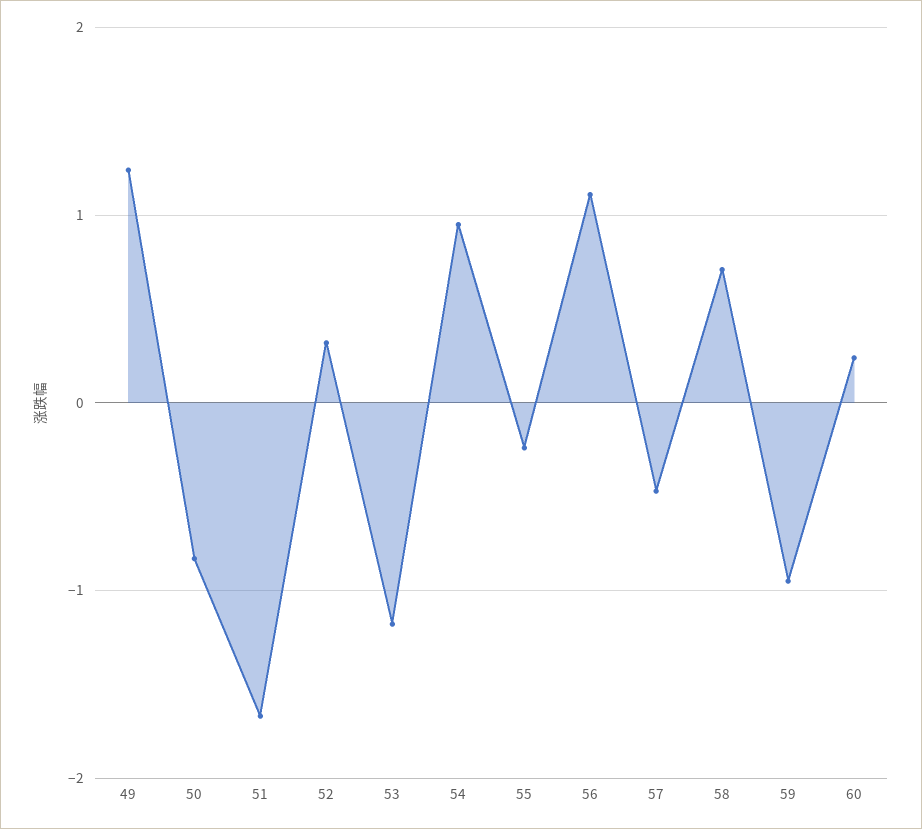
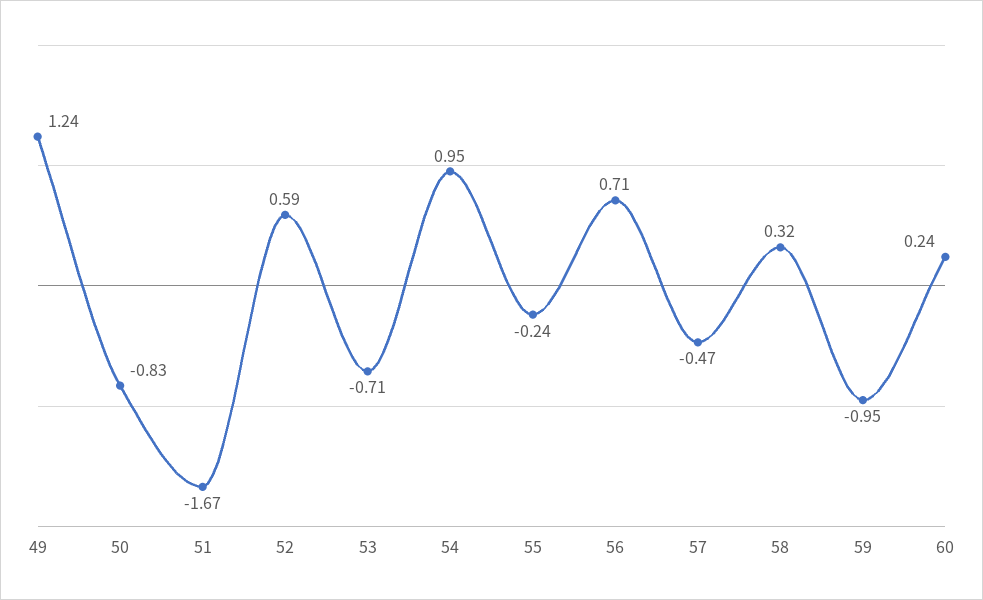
  {
    "49": 1.24,
    "50": -0.83,
    "51": -1.67,
-   "52": 0.3,
+   "52": 0.59,
-   "53": -1.2,
+   "53": -0.71,
    "54": 0.95,
    "55": -0.24,
-   "56": 1.1,
+   "56": 0.71,
    "57": -0.47,
-   "58": 0.7,
+   "58": 0.32,
    "59": -0.95,
    "60": 0.24
  }

